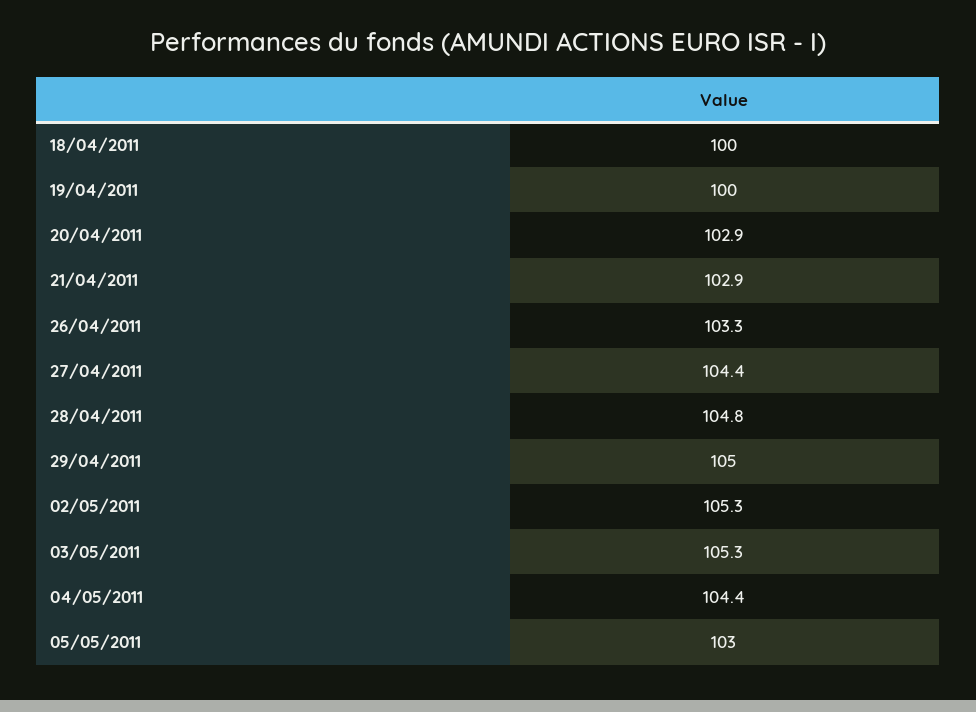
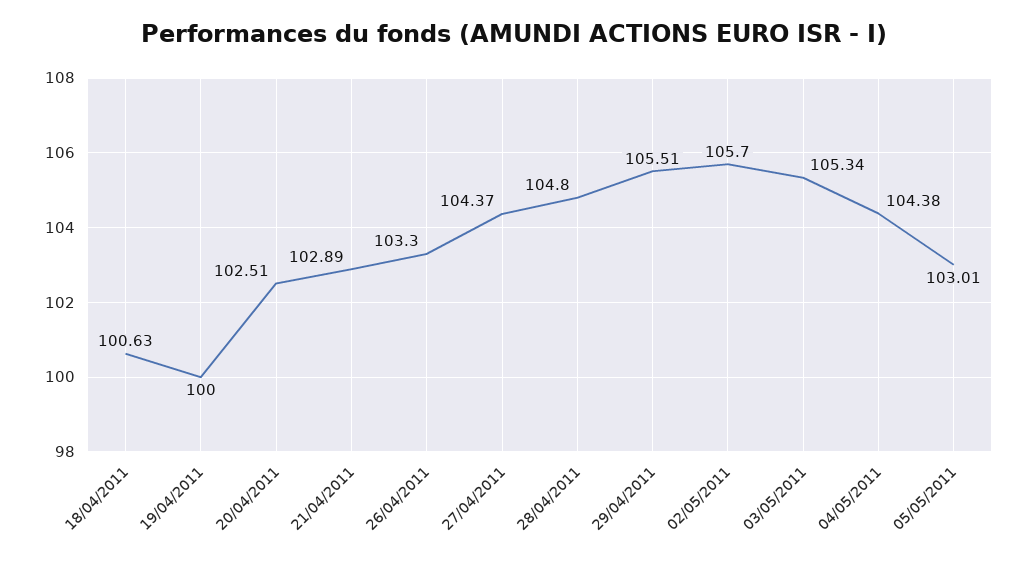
  {
-   "18/04/2011": 100,
+   "18/04/2011": 100.63,
    "19/04/2011": 100,
-   "20/04/2011": 102.9,
+   "20/04/2011": 102.51,
    "21/04/2011": 102.89,
    "26/04/2011": 103.3,
    "27/04/2011": 104.37,
    "28/04/2011": 104.8,
-   "29/04/2011": 105,
+   "29/04/2011": 105.51,
-   "02/05/2011": 105.3,
+   "02/05/2011": 105.7,
    "03/05/2011": 105.34,
    "04/05/2011": 104.38,
    "05/05/2011": 103.01
  }

